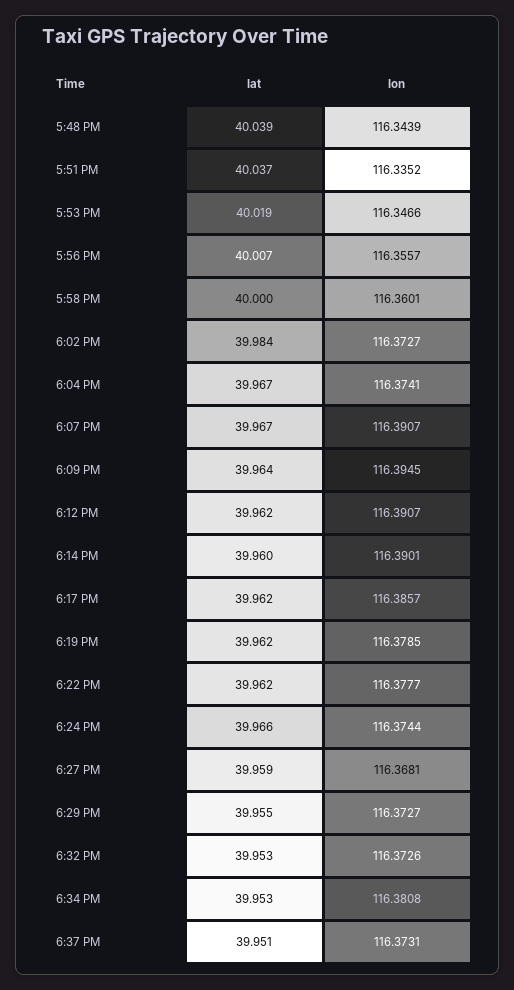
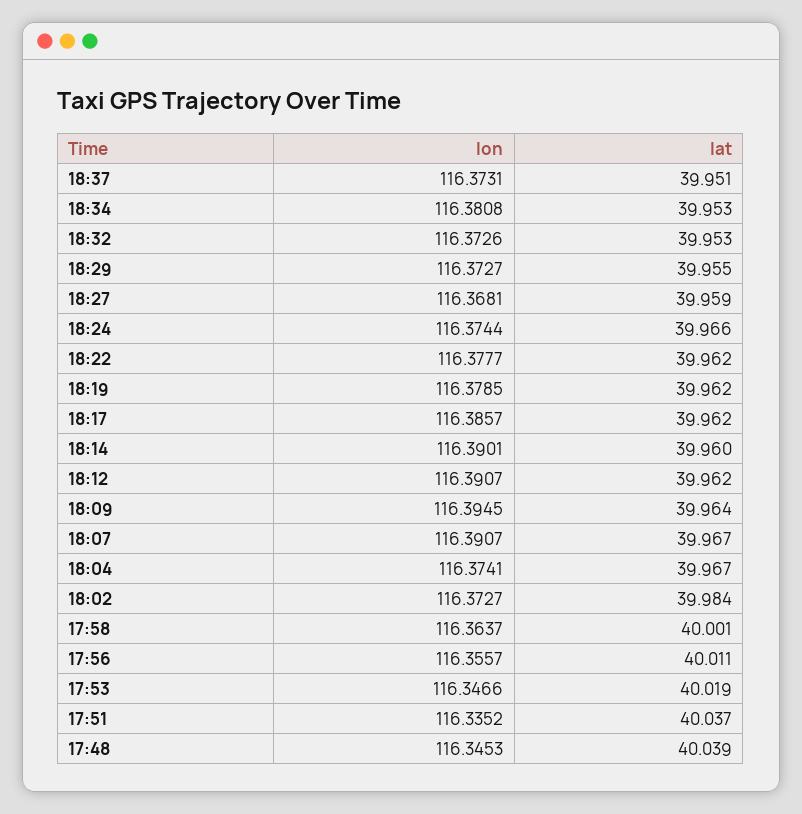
  {
    "lat": {
      "5:48 PM": 40.039,
      "5:51 PM": 40.037,
      "5:53 PM": 40.019,
-     "5:56 PM": 40.007,
+     "5:56 PM": 40.011,
-     "5:58 PM": 40,
+     "5:58 PM": 40.001,
      "6:02 PM": 39.984,
      "6:04 PM": 39.967,
      "6:07 PM": 39.967,
      "6:09 PM": 39.964,
      "6:12 PM": 39.962,
      "6:14 PM": 39.96,
      "6:17 PM": 39.962,
      "6:19 PM": 39.962,
      "6:22 PM": 39.962,
      "6:24 PM": 39.966,
      "6:27 PM": 39.959,
      "6:29 PM": 39.955,
      "6:32 PM": 39.953,
      "6:34 PM": 39.953,
      "6:37 PM": 39.951
    },
    "lon": {
-     "5:48 PM": 116.3439,
+     "5:48 PM": 116.3453,
      "5:51 PM": 116.3352,
      "5:53 PM": 116.3466,
      "5:56 PM": 116.3557,
-     "5:58 PM": 116.3601,
+     "5:58 PM": 116.3637,
      "6:02 PM": 116.3727,
      "6:04 PM": 116.3741,
      "6:07 PM": 116.3907,
      "6:09 PM": 116.3945,
      "6:12 PM": 116.3907,
      "6:14 PM": 116.3901,
      "6:17 PM": 116.3857,
      "6:19 PM": 116.3785,
      "6:22 PM": 116.3777,
      "6:24 PM": 116.3744,
      "6:27 PM": 116.3681,
      "6:29 PM": 116.3727,
      "6:32 PM": 116.3726,
      "6:34 PM": 116.3808,
      "6:37 PM": 116.3731
    }
  }

